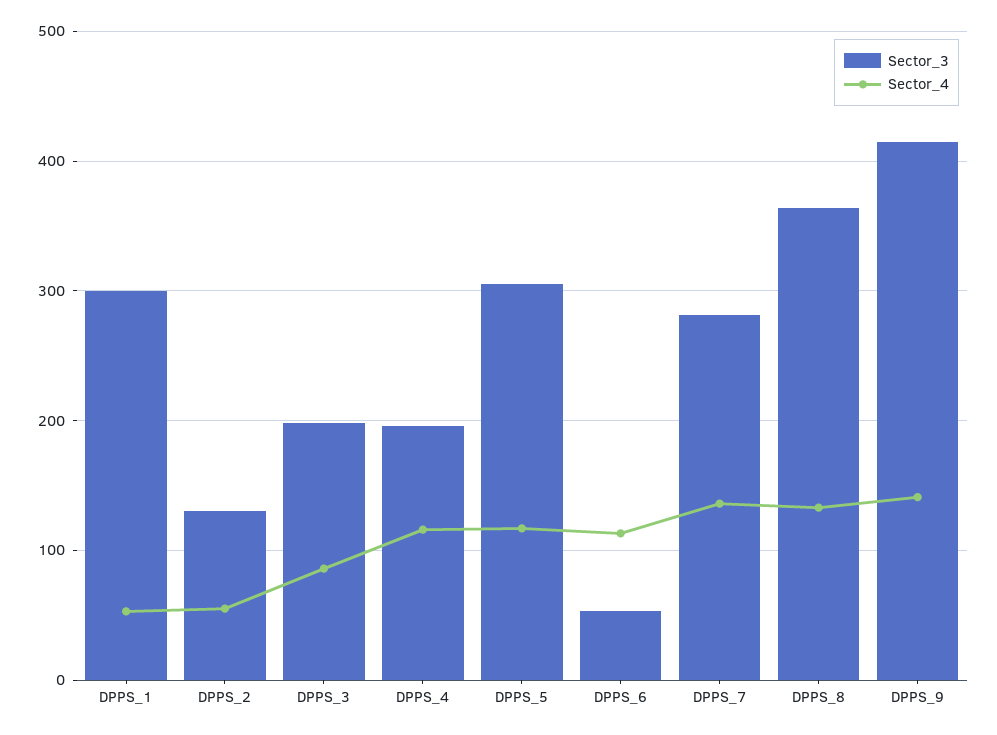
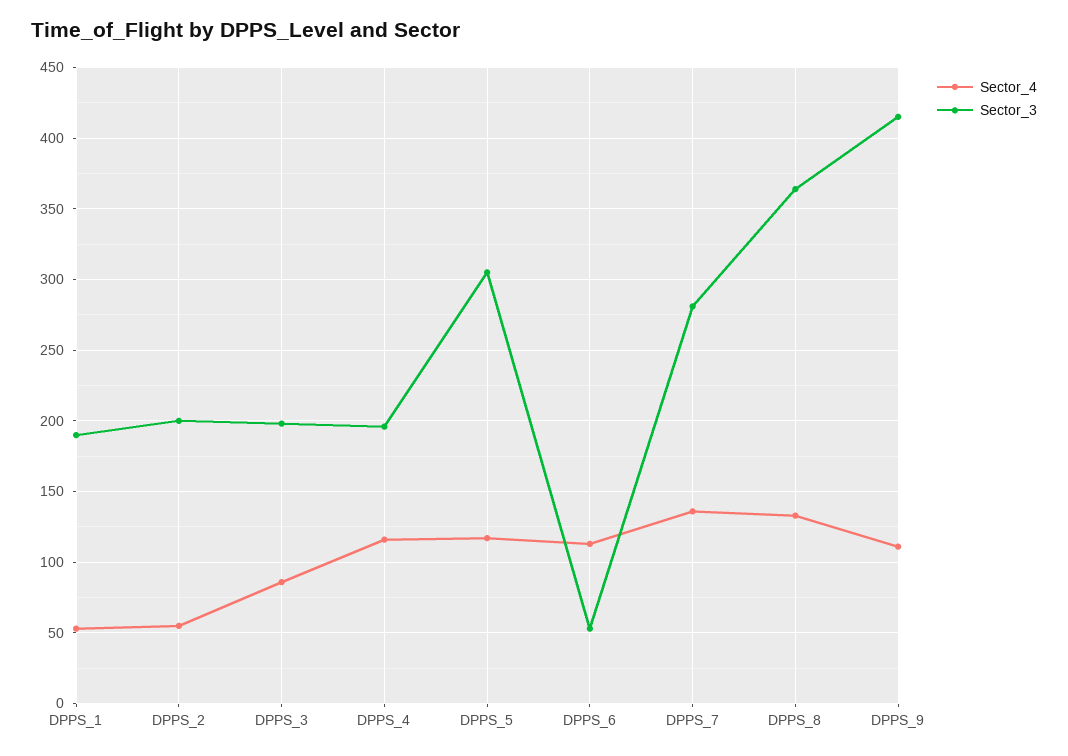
  {
    "Sector_3": {
-     "DPPS_1": 300,
+     "DPPS_1": 190,
-     "DPPS_2": 130,
+     "DPPS_2": 200,
      "DPPS_3": 200,
      "DPPS_4": 195,
      "DPPS_5": 305,
      "DPPS_6": 55,
      "DPPS_7": 280,
      "DPPS_8": 365,
      "DPPS_9": 415
    },
    "Sector_4": {
      "DPPS_1": 55,
      "DPPS_2": 55,
      "DPPS_3": 85,
      "DPPS_4": 115,
      "DPPS_5": 115,
      "DPPS_6": 115,
      "DPPS_7": 135,
      "DPPS_8": 135,
-     "DPPS_9": 140
+     "DPPS_9": 110
    }
  }

